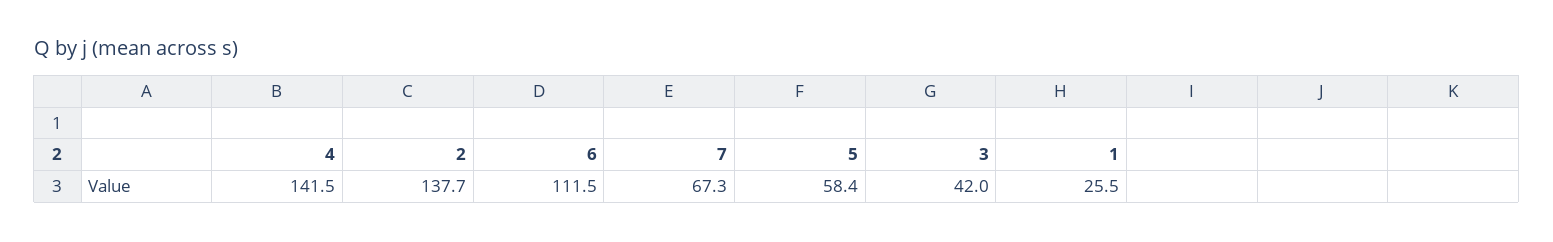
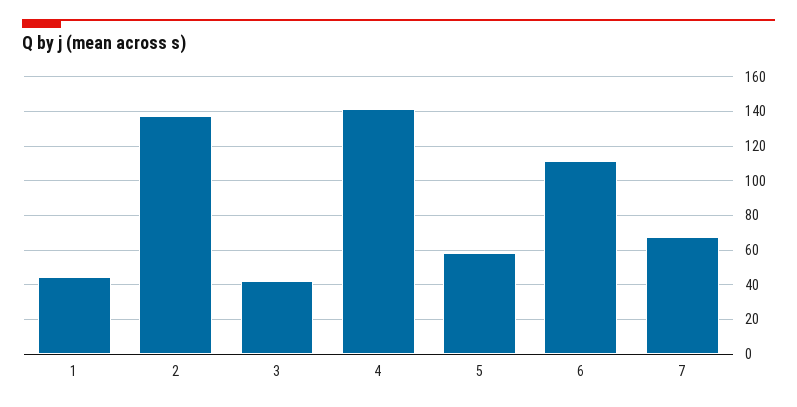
  {
    "4": 141.5,
    "2": 137.7,
    "6": 111.5,
    "7": 67.3,
    "5": 58.4,
    "3": 42,
-   "1": 25.5
+   "1": 45
  }

